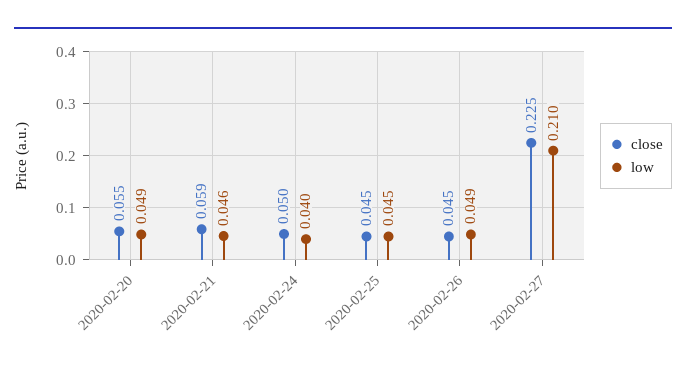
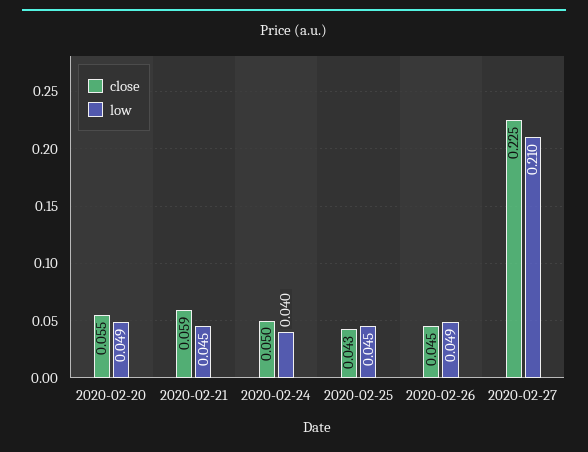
  {
    "close": {
      "2020-02-20": 0.055,
      "2020-02-21": 0.059,
      "2020-02-24": 0.05,
-     "2020-02-25": 0.045,
+     "2020-02-25": 0.043,
      "2020-02-26": 0.045,
      "2020-02-27": 0.225
    },
    "low": {
      "2020-02-20": 0.049,
-     "2020-02-21": 0.046,
+     "2020-02-21": 0.045,
      "2020-02-24": 0.04,
      "2020-02-25": 0.045,
      "2020-02-26": 0.049,
      "2020-02-27": 0.21
    }
  }

